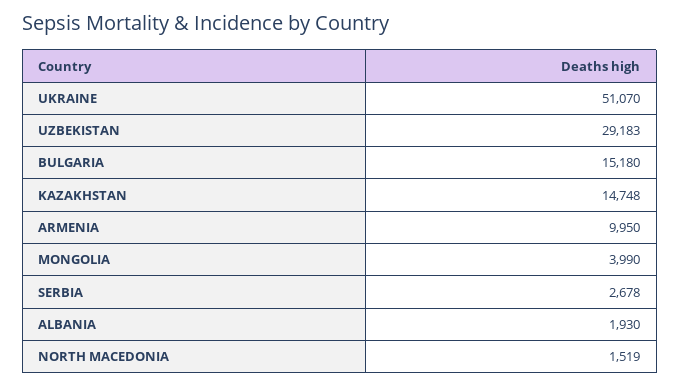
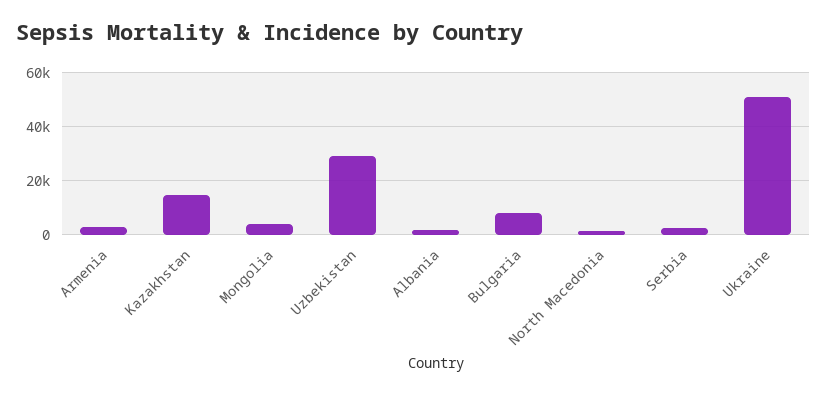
  {
    "UKRAINE": 51070,
    "UZBEKISTAN": 29183,
-   "BULGARIA": 15180,
+   "BULGARIA": 7500,
    "KAZAKHSTAN": 14748,
-   "ARMENIA": 9950,
+   "ARMENIA": 2500,
    "MONGOLIA": 3990,
    "SERBIA": 2678,
    "ALBANIA": 1930,
    "NORTH MACEDONIA": 1519
  }

